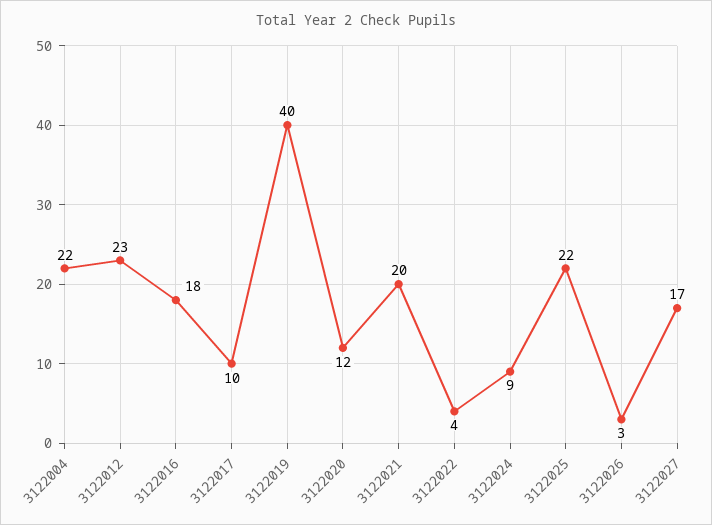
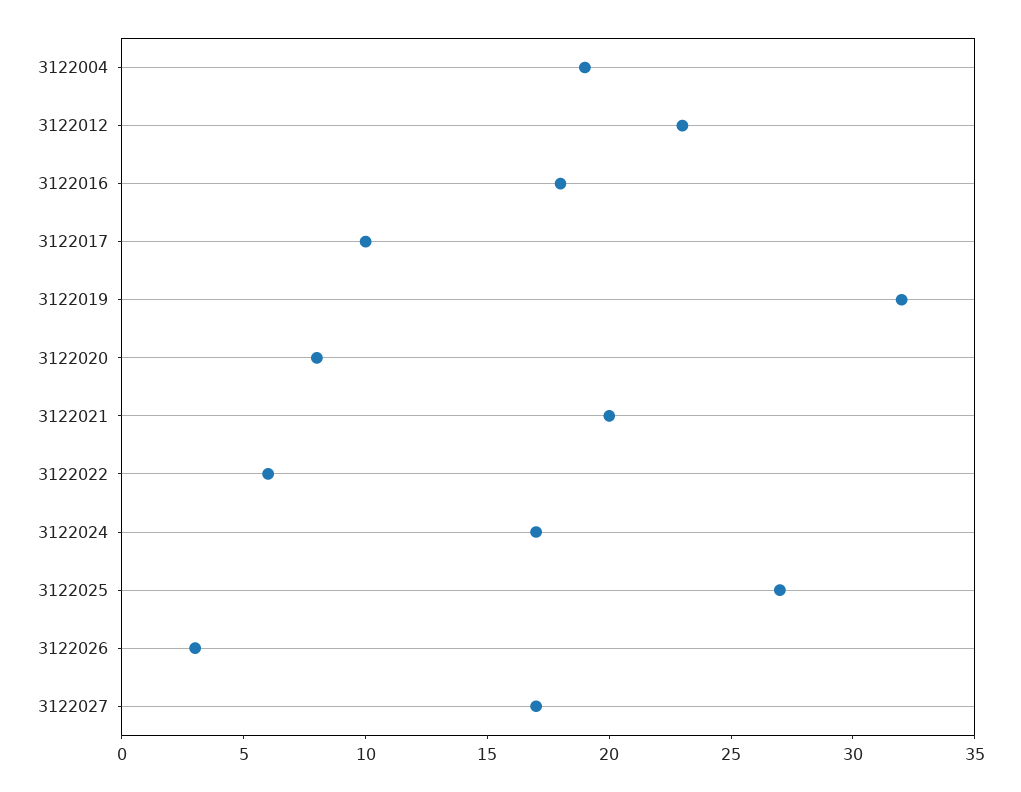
  {
-   "3122004": 22,
+   "3122004": 19,
    "3122012": 23,
    "3122016": 18,
    "3122017": 10,
-   "3122019": 40,
+   "3122019": 32,
-   "3122020": 12,
+   "3122020": 8,
    "3122021": 20,
-   "3122022": 4,
+   "3122022": 6,
-   "3122024": 9,
+   "3122024": 17,
-   "3122025": 22,
+   "3122025": 27,
    "3122026": 3,
    "3122027": 17
  }

